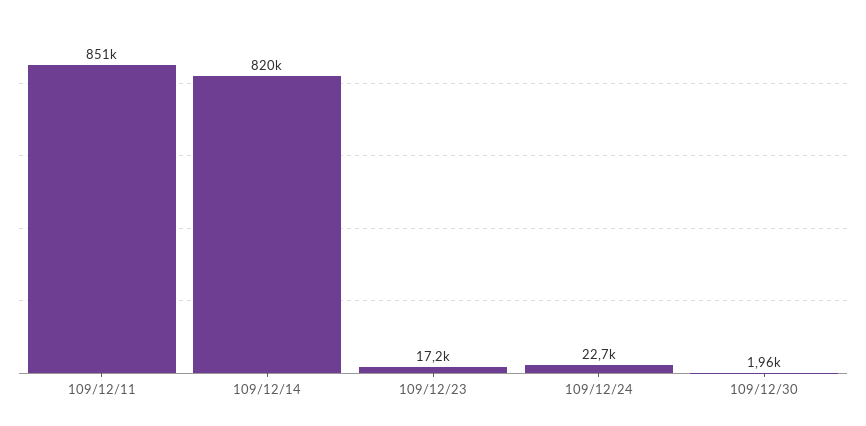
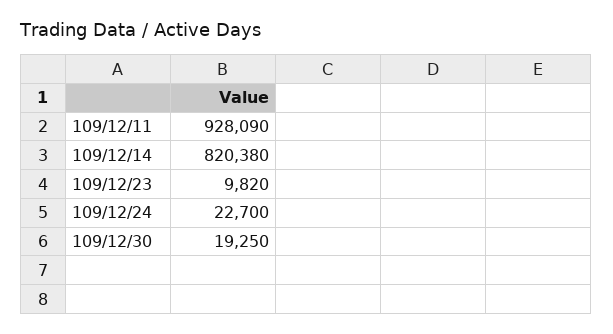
  {
-   "109/12/11": 851000,
+   "109/12/11": 928090,
    "109/12/14": 820380,
-   "109/12/23": 17200,
+   "109/12/23": 9820,
    "109/12/24": 22700,
-   "109/12/30": 1960
+   "109/12/30": 19250
  }

